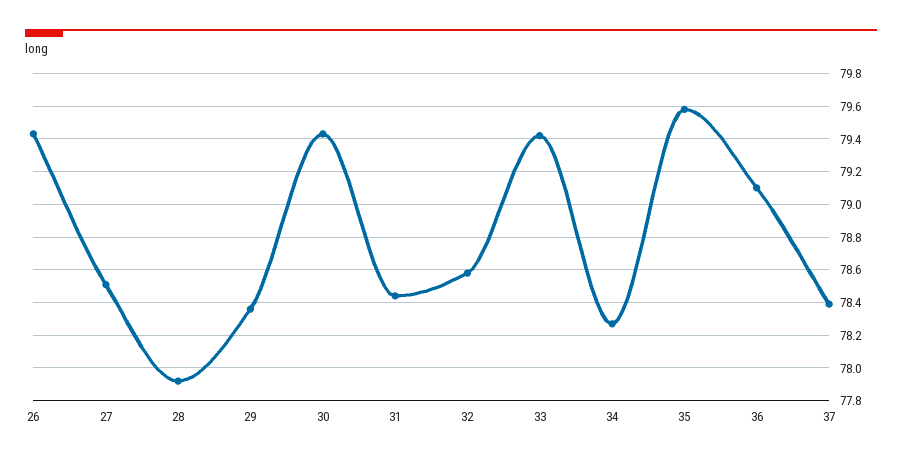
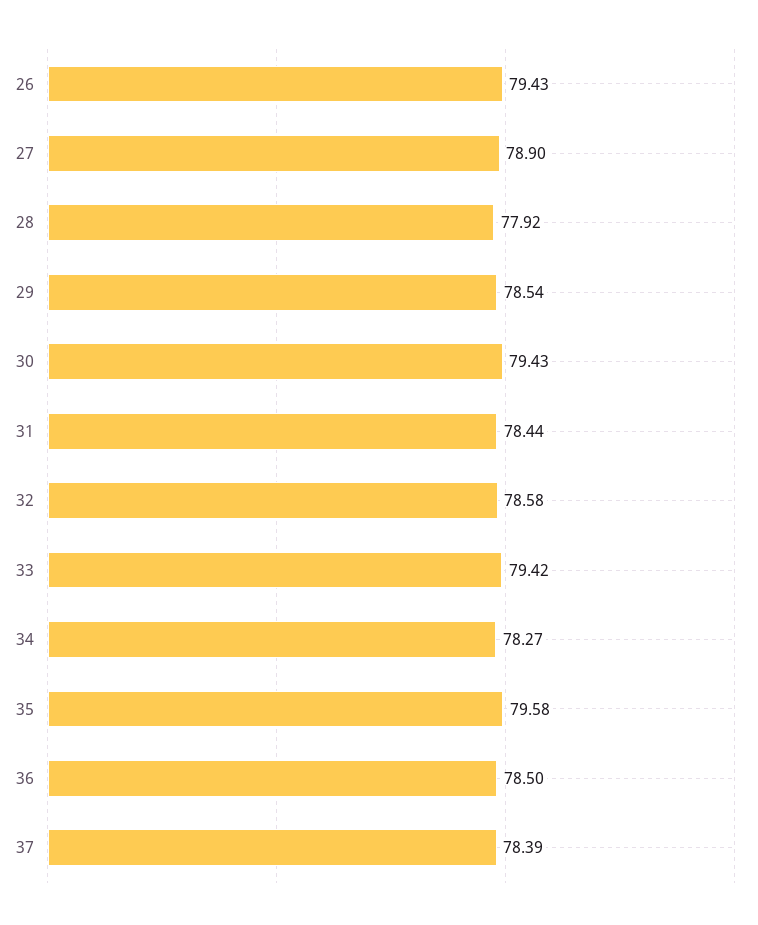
  {
    "26": 79.43,
-   "27": 78.5,
+   "27": 78.9,
    "28": 77.92,
-   "29": 78.35,
+   "29": 78.54,
    "30": 79.43,
    "31": 78.44,
    "32": 78.58,
    "33": 79.42,
    "34": 78.27,
    "35": 79.58,
-   "36": 79.1,
+   "36": 78.5,
    "37": 78.39
  }

